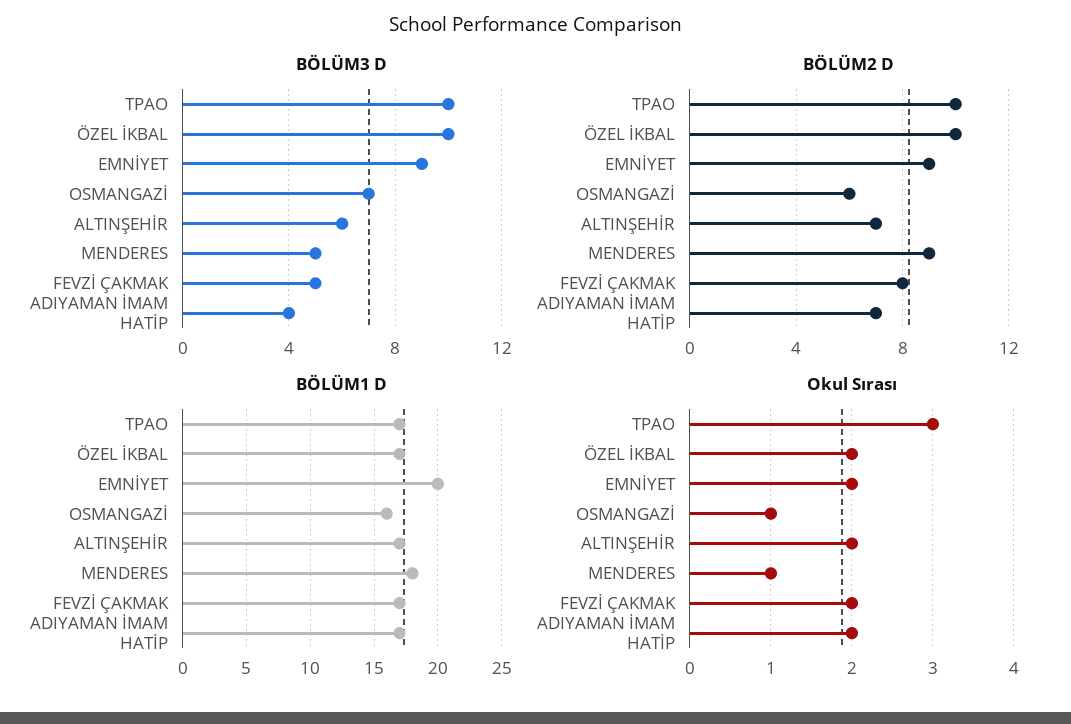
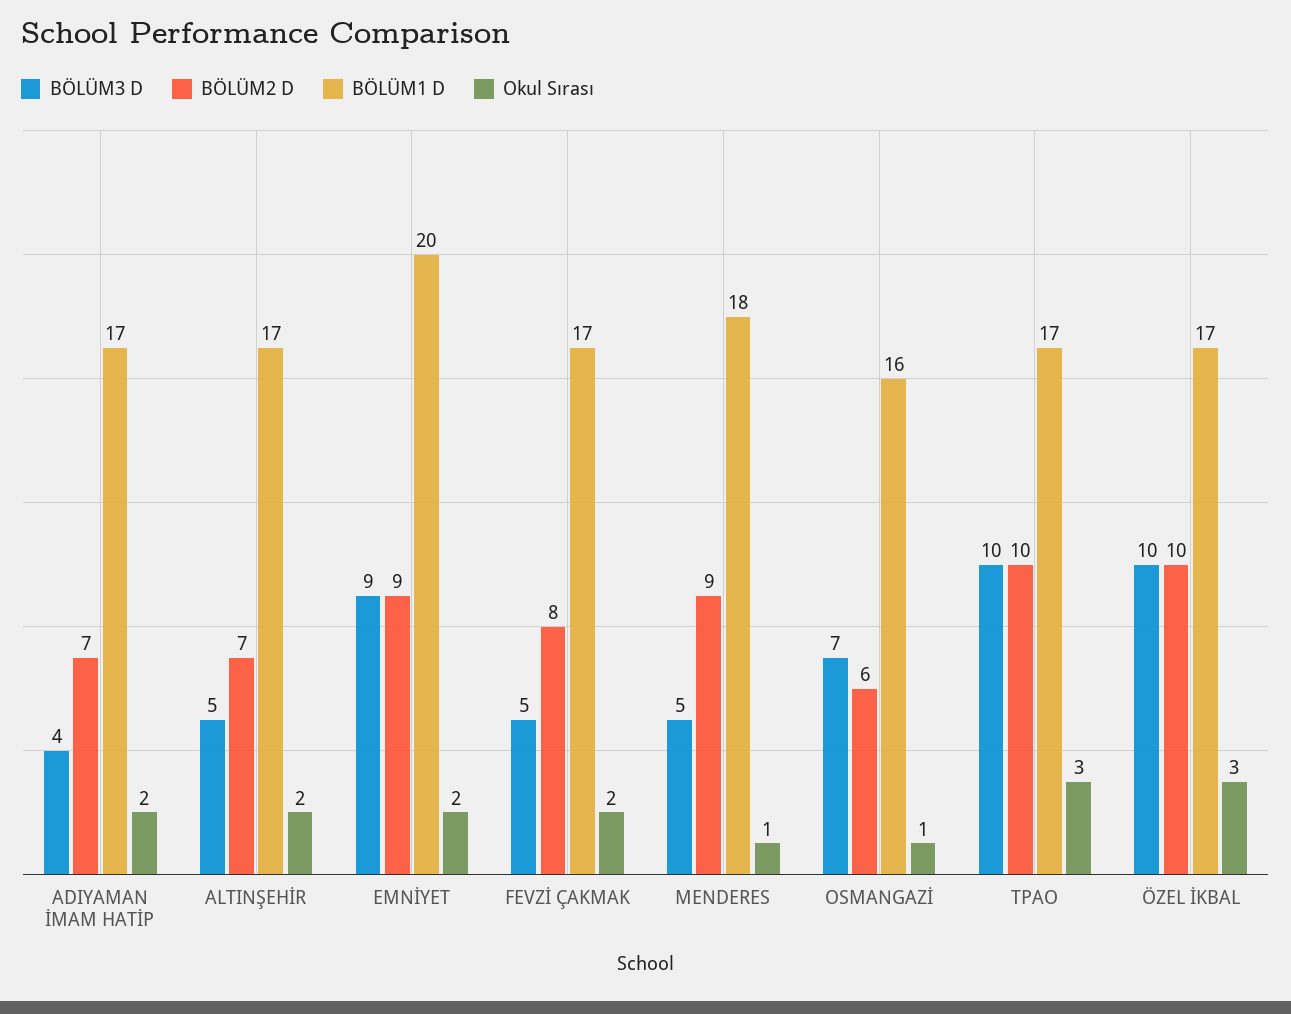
  {
    "BÖLÜM3 D": {
      "TPAO": 10,
      "ÖZEL İKBAL": 10,
      "EMNİYET": 9,
      "OSMANGAZİ": 7,
-     "ALTINŞEHİR": 6,
+     "ALTINŞEHİR": 5,
      "MENDERES": 5,
      "FEVZİ ÇAKMAK": 5,
      "ADIYAMAN İMAM HATİP": 4
    },
    "BÖLÜM2 D": {
      "TPAO": 10,
      "ÖZEL İKBAL": 10,
      "EMNİYET": 9,
      "OSMANGAZİ": 6,
      "ALTINŞEHİR": 7,
      "MENDERES": 9,
      "FEVZİ ÇAKMAK": 8,
      "ADIYAMAN İMAM HATİP": 7
    },
    "BÖLÜM1 D": {
      "TPAO": 17,
      "ÖZEL İKBAL": 17,
      "EMNİYET": 20,
      "OSMANGAZİ": 16,
      "ALTINŞEHİR": 17,
      "MENDERES": 18,
      "FEVZİ ÇAKMAK": 17,
      "ADIYAMAN İMAM HATİP": 17
    },
    "Okul Sırası": {
      "TPAO": 3,
-     "ÖZEL İKBAL": 2,
+     "ÖZEL İKBAL": 3,
      "EMNİYET": 2,
      "OSMANGAZİ": 1,
      "ALTINŞEHİR": 2,
      "MENDERES": 1,
      "FEVZİ ÇAKMAK": 2,
      "ADIYAMAN İMAM HATİP": 2
    }
  }

